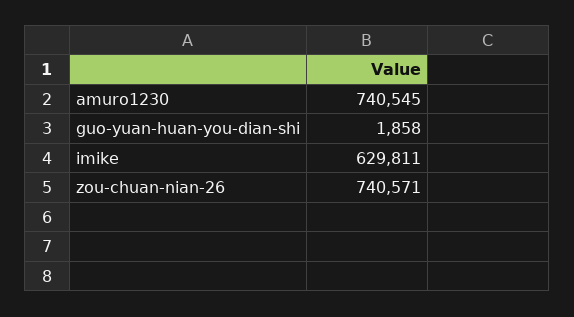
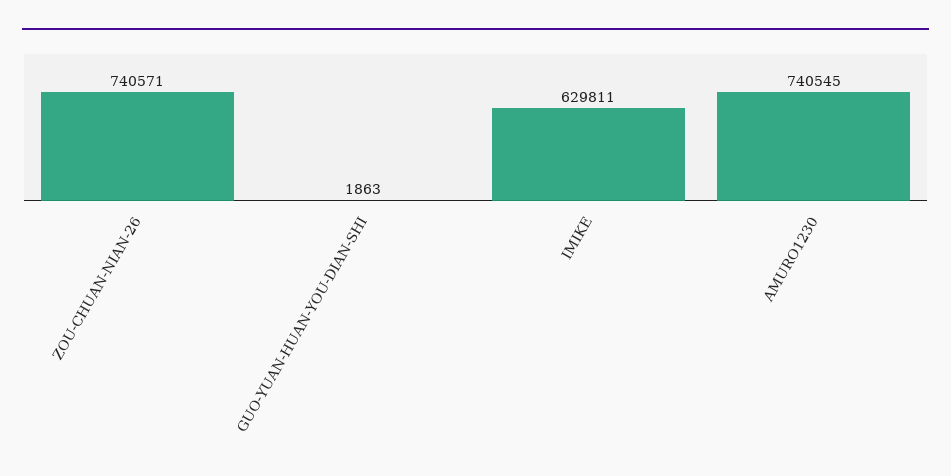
  {
    "amuro1230": 740545,
-   "guo-yuan-huan-you-dian-shi": 1858,
+   "guo-yuan-huan-you-dian-shi": 1863,
    "imike": 629811,
    "zou-chuan-nian-26": 740571
  }

